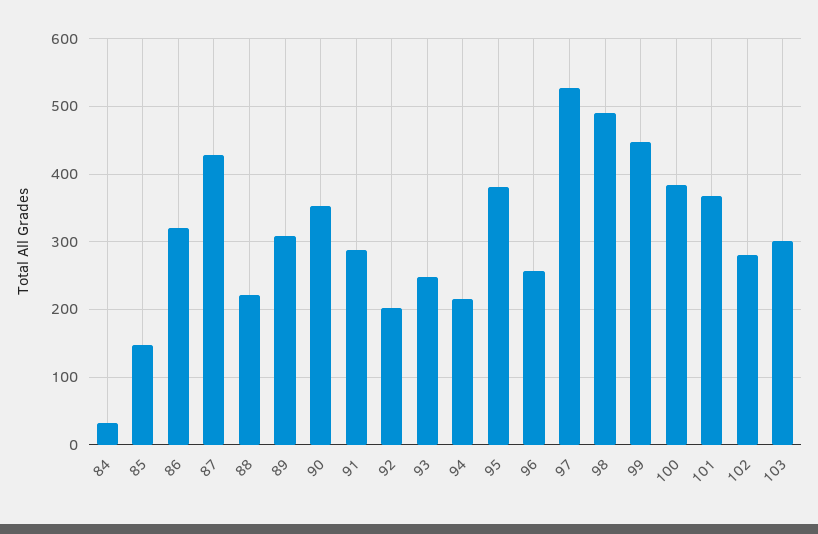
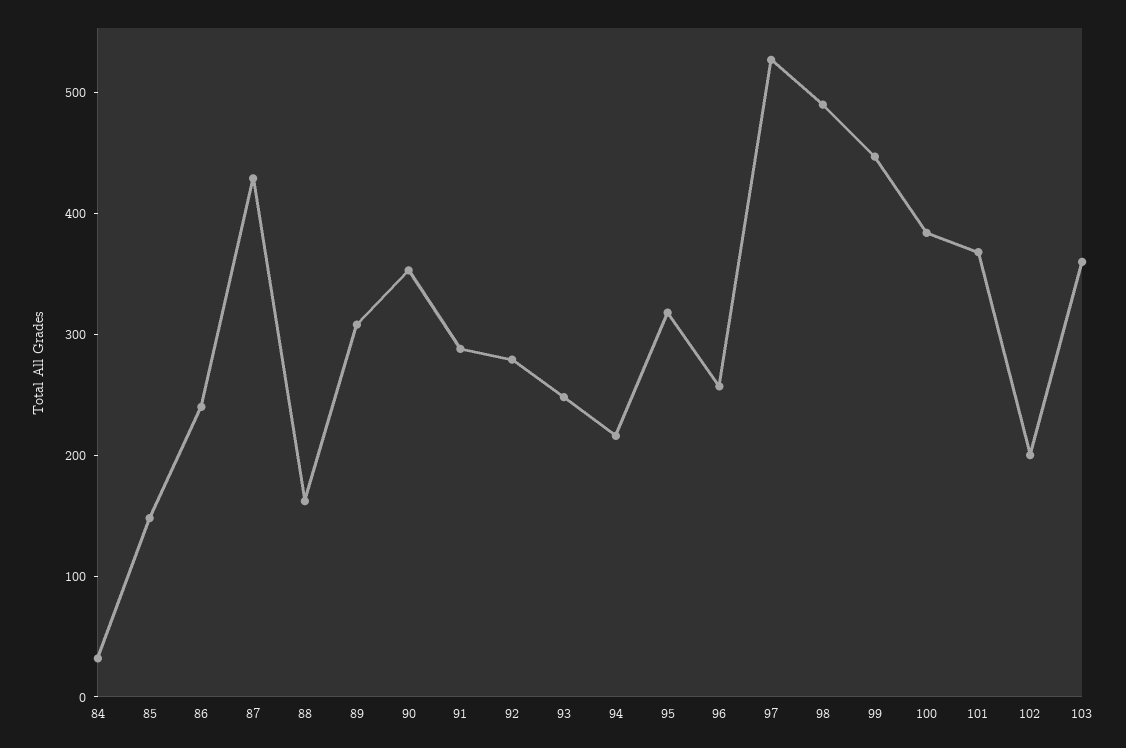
  {
    "84": 30,
    "85": 150,
-   "86": 320,
+   "86": 240,
    "87": 430,
-   "88": 220,
+   "88": 160,
    "89": 310,
    "90": 350,
    "91": 290,
-   "92": 200,
+   "92": 280,
    "93": 250,
    "94": 220,
-   "95": 380,
+   "95": 320,
    "96": 260,
    "97": 530,
    "98": 490,
    "99": 450,
    "100": 380,
    "101": 370,
-   "102": 280,
+   "102": 200,
-   "103": 300
+   "103": 360
  }

